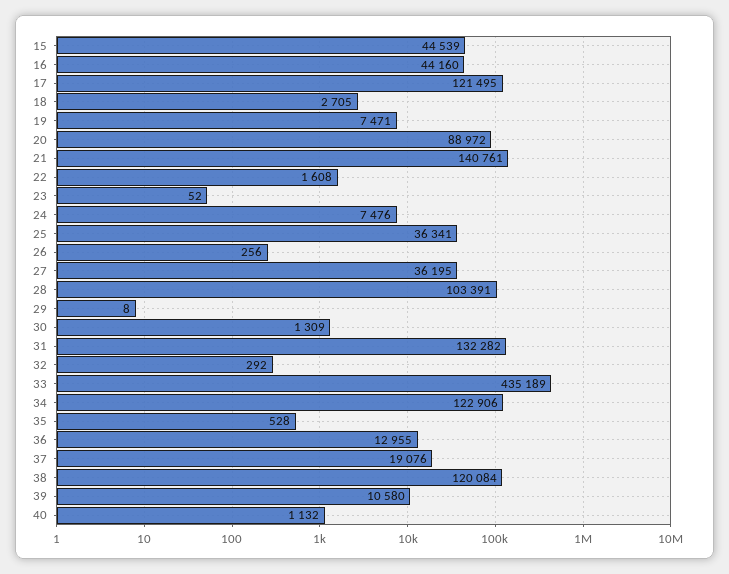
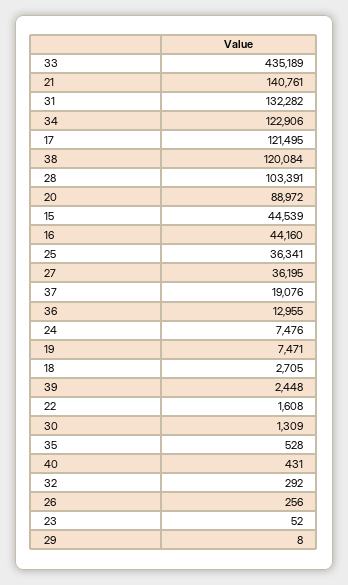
  {
    "15": 44539,
    "16": 44160,
    "17": 121495,
    "18": 2705,
    "19": 7471,
    "20": 88972,
    "21": 140761,
    "22": 1608,
    "23": 52,
    "24": 7476,
    "25": 36341,
    "26": 256,
    "27": 36195,
    "28": 103391,
    "29": 8,
    "30": 1309,
    "31": 132282,
    "32": 292,
    "33": 435189,
    "34": 122906,
    "35": 528,
    "36": 12955,
    "37": 19076,
    "38": 120084,
-   "39": 10580,
+   "39": 2448,
-   "40": 1132
+   "40": 431
  }

